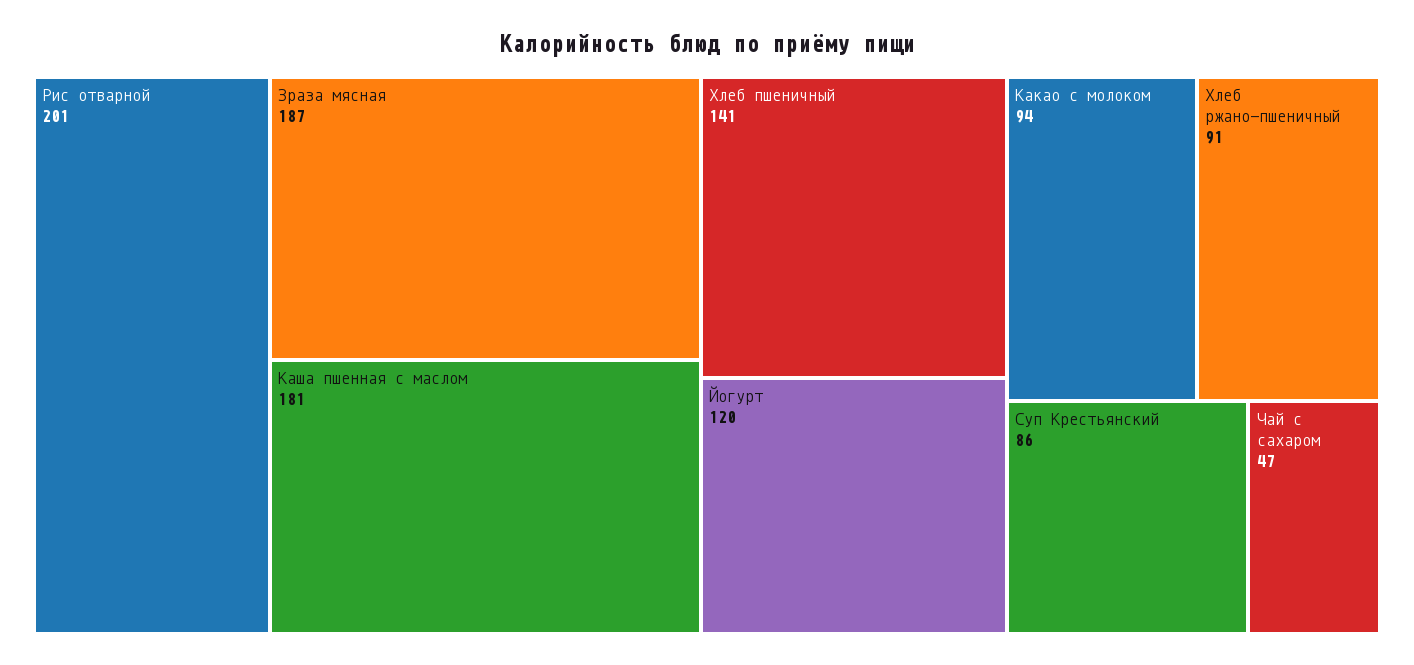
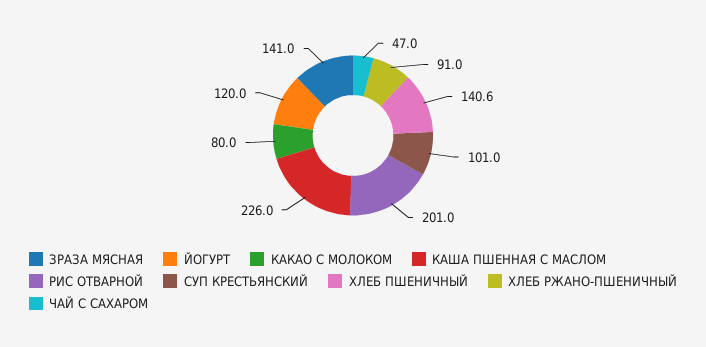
  {
    "Рис отварной": 201,
-   "Зраза мясная": 187,
+   "Зраза мясная": 141,
-   "Каша пшенная с маслом": 181,
+   "Каша пшенная с маслом": 226,
    "Хлеб пшеничный": 140.6,
    "Йогурт": 120,
-   "Какао с молоком": 94,
+   "Какао с молоком": 80,
    "Хлеб ржано-пшеничный": 91,
-   "Суп Крестьянский": 86,
+   "Суп Крестьянский": 101,
    "Чай с сахаром": 47
  }

